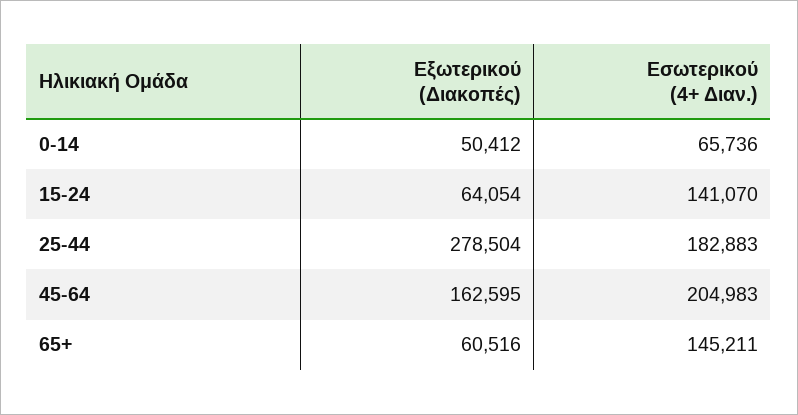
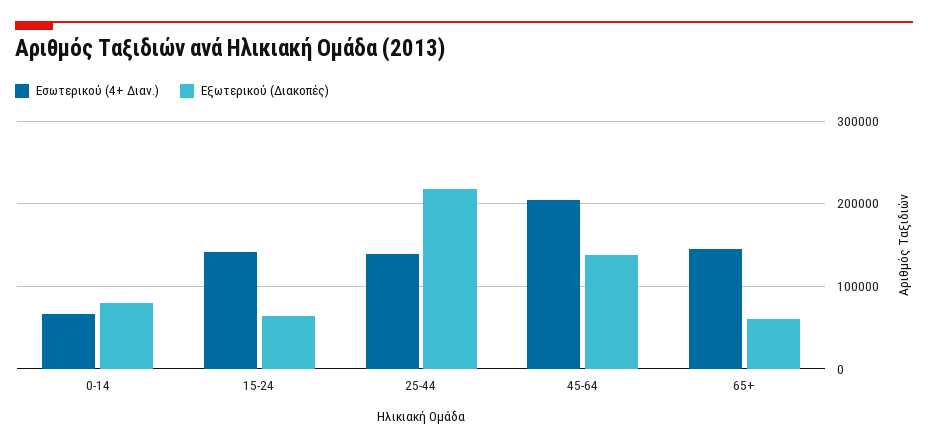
  {
    "Εξωτερικού (Διακοπές)": {
-     "0-14": 50412,
+     "0-14": 80000,
      "15-24": 64054,
-     "25-44": 278504,
+     "25-44": 220000,
-     "45-64": 162595,
+     "45-64": 140000,
      "65+": 60516
    },
    "Εσωτερικού (4+ Διαν.)": {
      "0-14": 65736,
      "15-24": 141070,
-     "25-44": 182883,
+     "25-44": 140000,
      "45-64": 204983,
      "65+": 145211
    }
  }

